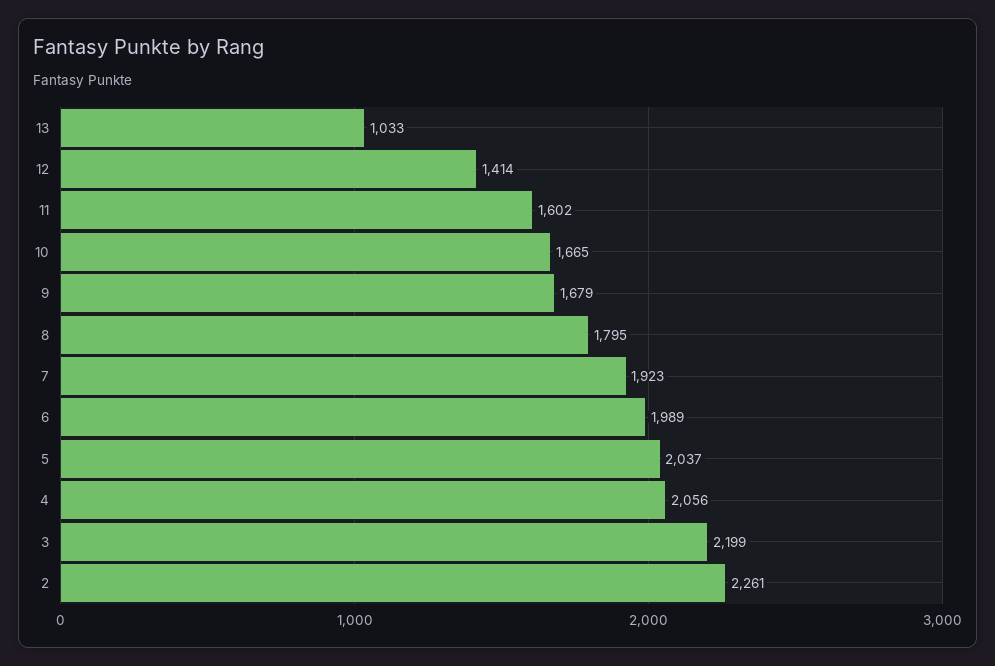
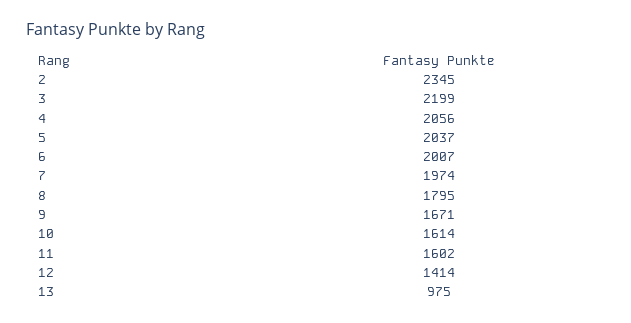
  {
-   "13": 1033,
+   "13": 975,
    "12": 1414,
    "11": 1602,
-   "10": 1665,
+   "10": 1614,
-   "9": 1679,
+   "9": 1671,
    "8": 1795,
-   "7": 1923,
+   "7": 1974,
-   "6": 1989,
+   "6": 2007,
    "5": 2037,
    "4": 2056,
    "3": 2199,
-   "2": 2261
+   "2": 2345
  }

